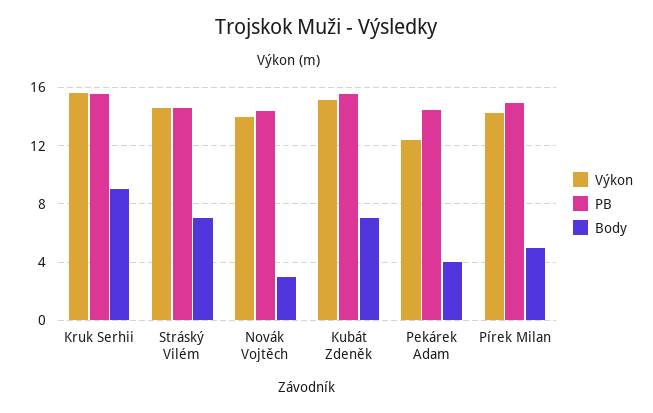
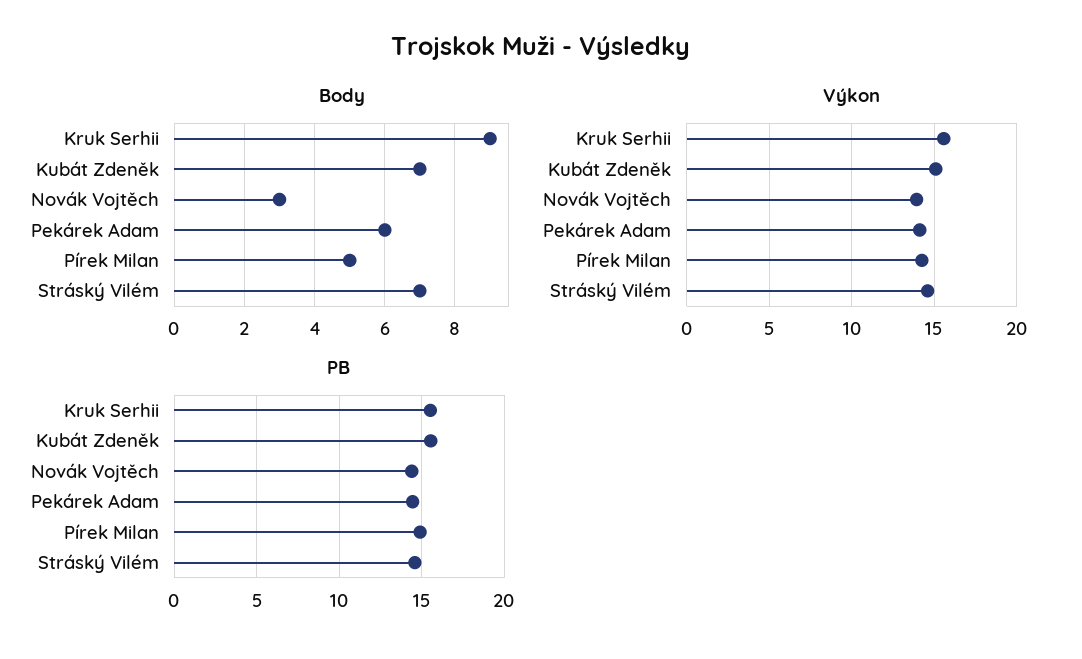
  {
    "Výkon": {
      "Kruk Serhii": 15.5,
      "Stráský Vilém": 14.5,
      "Novák Vojtěch": 14,
      "Kubát Zdeněk": 15,
-     "Pekárek Adam": 12.5,
+     "Pekárek Adam": 14,
      "Pírek Milan": 14.5
    },
    "PB": {
      "Kruk Serhii": 15.5,
      "Stráský Vilém": 14.5,
      "Novák Vojtěch": 14.5,
      "Kubát Zdeněk": 15.5,
      "Pekárek Adam": 14.5,
      "Pírek Milan": 15
    },
    "Body": {
      "Kruk Serhii": 9,
      "Stráský Vilém": 7,
      "Novák Vojtěch": 3,
      "Kubát Zdeněk": 7,
-     "Pekárek Adam": 4,
+     "Pekárek Adam": 6,
      "Pírek Milan": 5
    }
  }

